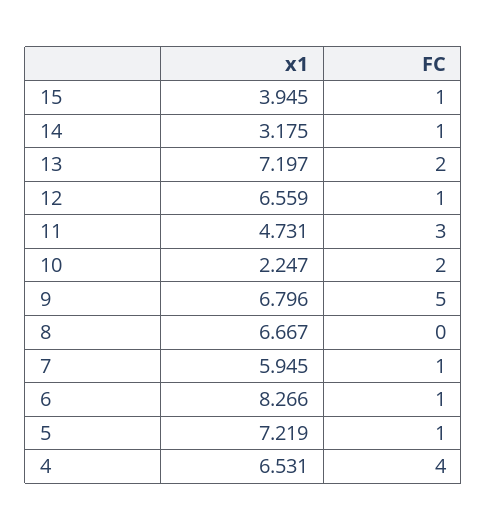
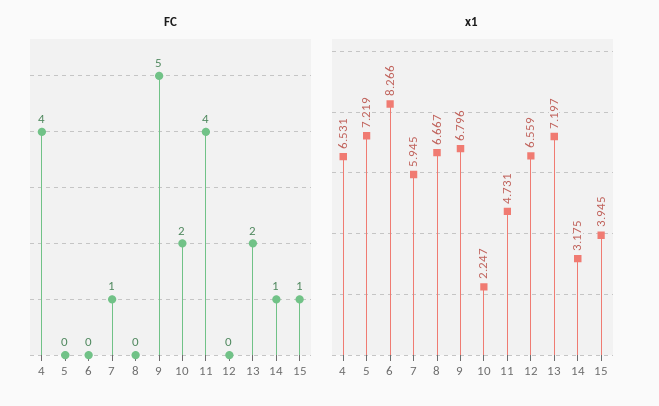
  {
    "x1": {
      "15": 3.945,
      "14": 3.175,
      "13": 7.197,
      "12": 6.559,
      "11": 4.731,
      "10": 2.247,
      "9": 6.796,
      "8": 6.667,
      "7": 5.945,
      "6": 8.266,
      "5": 7.219,
      "4": 6.531
    },
    "FC": {
      "15": 1,
      "14": 1,
      "13": 2,
-     "12": 1,
+     "12": 0,
-     "11": 3,
+     "11": 4,
      "10": 2,
      "9": 5,
      "8": 0,
      "7": 1,
-     "6": 1,
+     "6": 0,
-     "5": 1,
+     "5": 0,
      "4": 4
    }
  }

